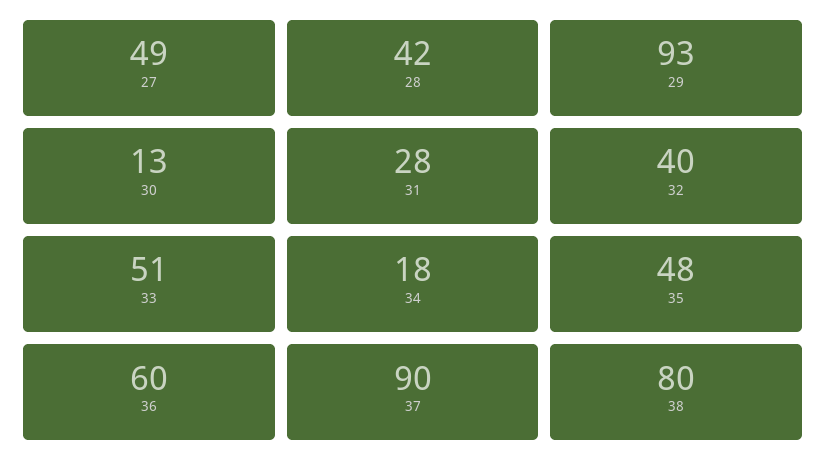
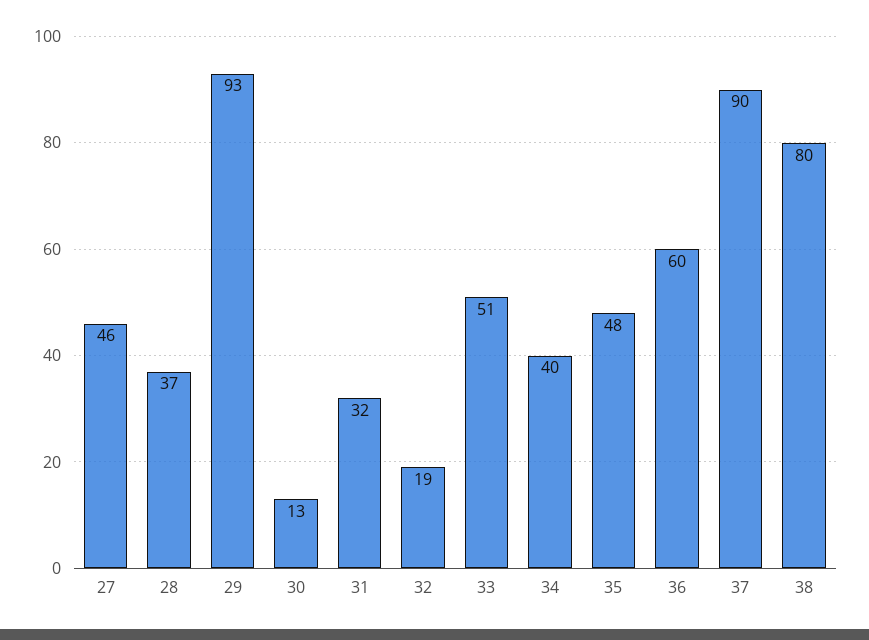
  {
-   "27": 49,
+   "27": 46,
-   "28": 42,
+   "28": 37,
    "29": 93,
    "30": 13,
-   "31": 28,
+   "31": 32,
-   "32": 40,
+   "32": 19,
    "33": 51,
-   "34": 18,
+   "34": 40,
    "35": 48,
    "36": 60,
    "37": 90,
    "38": 80
  }

